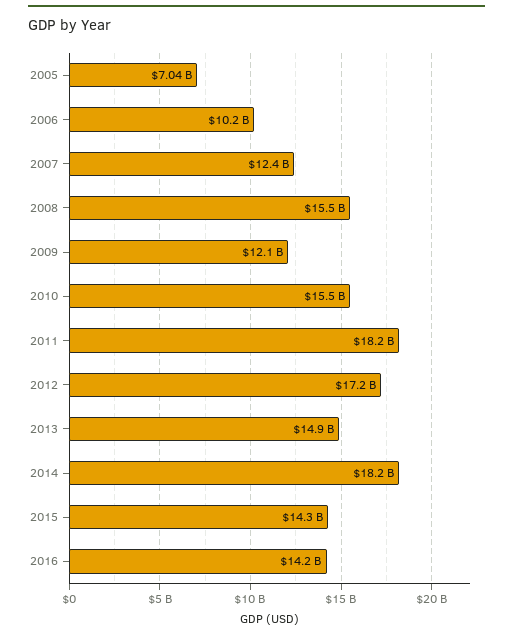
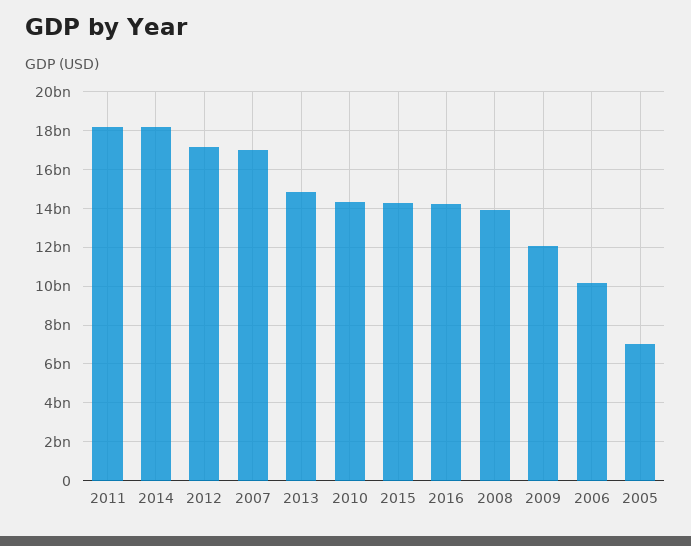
  {
    "2005": 7040000000,
    "2006": 10200000000,
-   "2007": 12400000000,
+   "2007": 17000000000,
-   "2008": 15500000000,
+   "2008": 14000000000,
    "2009": 12100000000,
-   "2010": 15500000000,
+   "2010": 14500000000,
    "2011": 18200000000,
    "2012": 17200000000,
    "2013": 14900000000,
    "2014": 18200000000,
    "2015": 14300000000,
    "2016": 14200000000
  }

